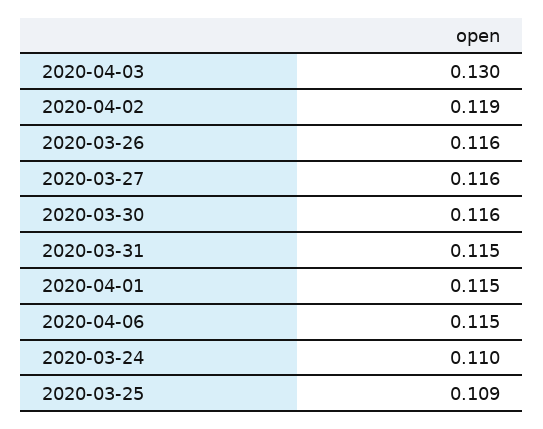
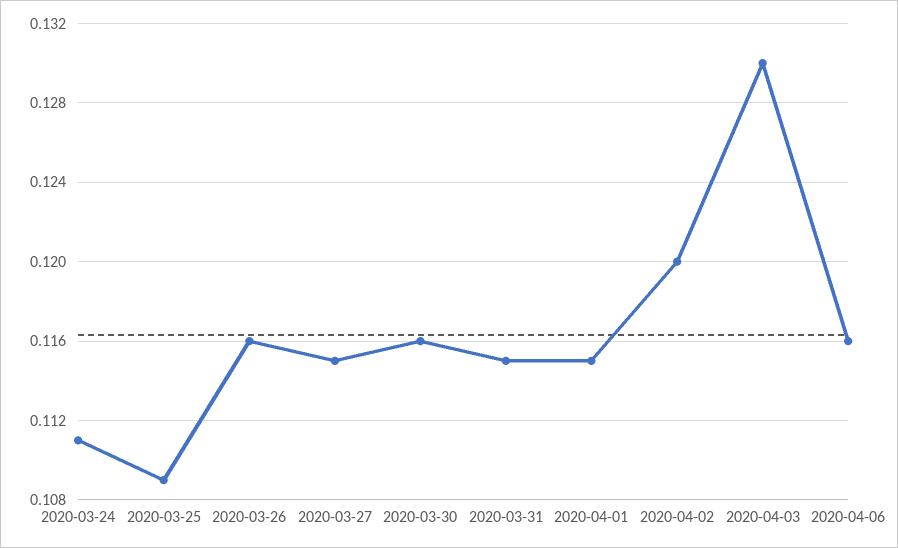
  {
    "2020-04-03": 0.13,
-   "2020-04-02": 0.119,
+   "2020-04-02": 0.12,
    "2020-03-26": 0.116,
-   "2020-03-27": 0.116,
+   "2020-03-27": 0.115,
    "2020-03-30": 0.116,
    "2020-03-31": 0.115,
    "2020-04-01": 0.115,
-   "2020-04-06": 0.115,
+   "2020-04-06": 0.116,
-   "2020-03-24": 0.11,
+   "2020-03-24": 0.111,
    "2020-03-25": 0.109
  }

